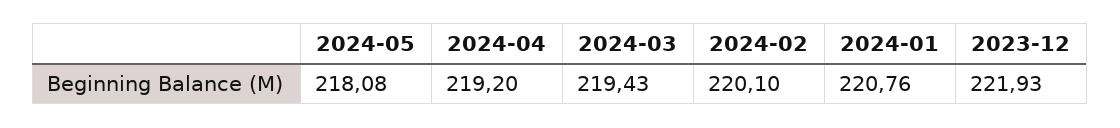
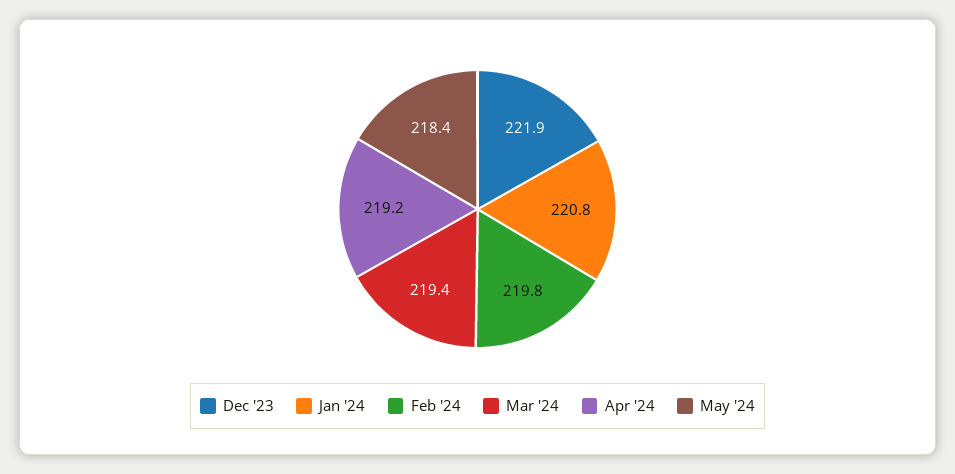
  {
-   "2024-05": 218.08,
+   "2024-05": 218.4,
    "2024-04": 219.2,
    "2024-03": 219.43,
-   "2024-02": 220.1,
+   "2024-02": 219.8,
    "2024-01": 220.76,
    "2023-12": 221.93
  }

